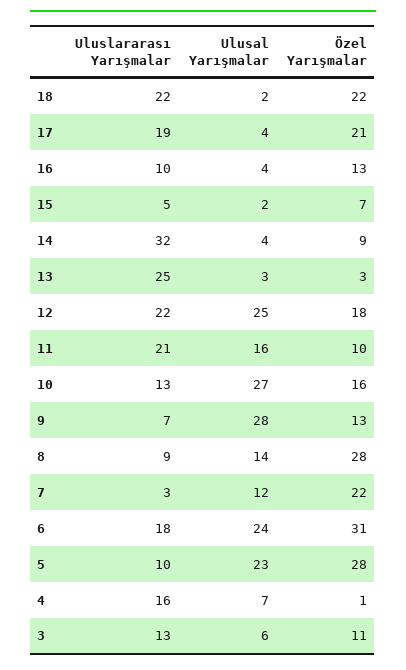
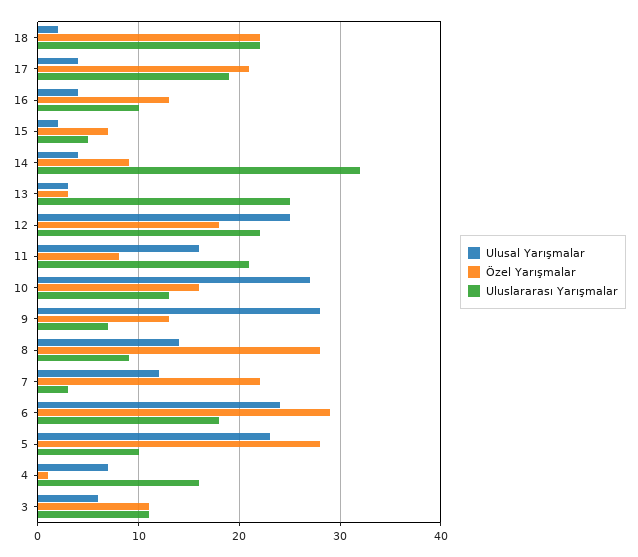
  {
    "Uluslararası Yarışmalar": {
      "18": 22,
      "17": 19,
      "16": 10,
      "15": 5,
      "14": 32,
      "13": 25,
      "12": 22,
      "11": 21,
      "10": 13,
      "9": 7,
      "8": 9,
      "7": 3,
      "6": 18,
      "5": 10,
      "4": 16,
-     "3": 13
+     "3": 11
    },
    "Ulusal Yarışmalar": {
      "18": 2,
      "17": 4,
      "16": 4,
      "15": 2,
      "14": 4,
      "13": 3,
      "12": 25,
      "11": 16,
      "10": 27,
      "9": 28,
      "8": 14,
      "7": 12,
      "6": 24,
      "5": 23,
      "4": 7,
      "3": 6
    },
    "Özel Yarışmalar": {
      "18": 22,
      "17": 21,
      "16": 13,
      "15": 7,
      "14": 9,
      "13": 3,
      "12": 18,
-     "11": 10,
+     "11": 8,
      "10": 16,
      "9": 13,
      "8": 28,
      "7": 22,
-     "6": 31,
+     "6": 29,
      "5": 28,
      "4": 1,
      "3": 11
    }
  }

